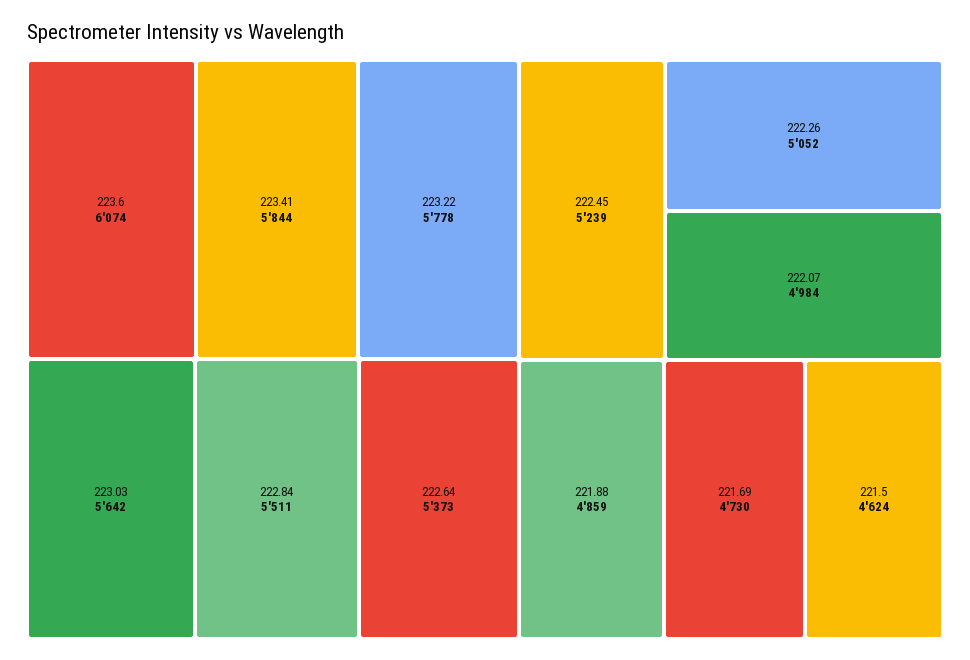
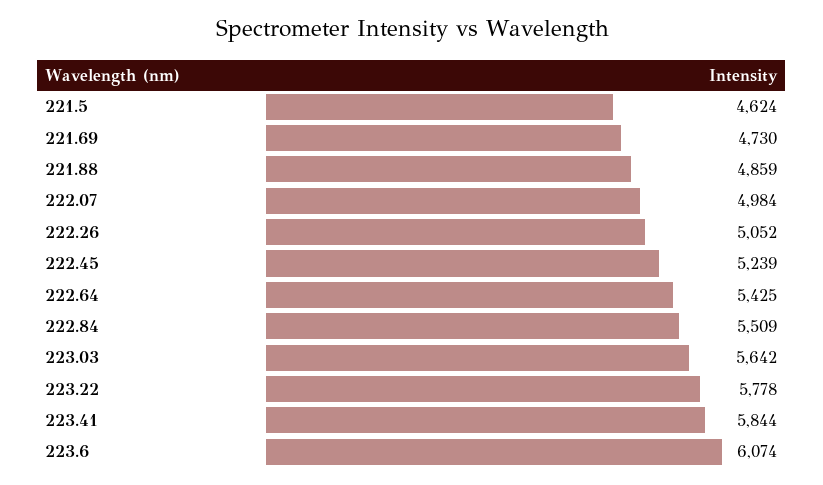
  {
    "223.6": 6074,
    "223.41": 5844,
    "223.22": 5778,
    "223.03": 5642,
-   "222.84": 5511,
+   "222.84": 5509,
-   "222.64": 5373,
+   "222.64": 5425,
    "222.45": 5239,
    "222.26": 5052,
    "222.07": 4984,
    "221.88": 4859,
    "221.69": 4730,
    "221.5": 4624
  }

